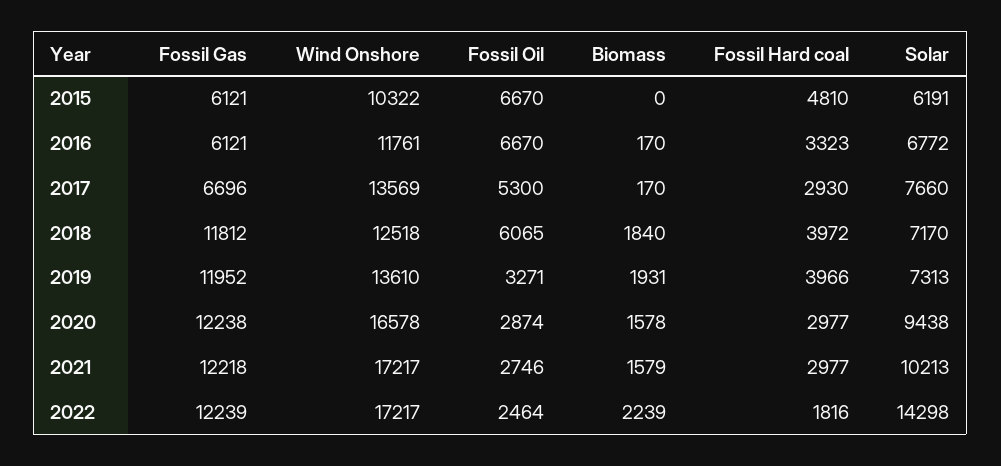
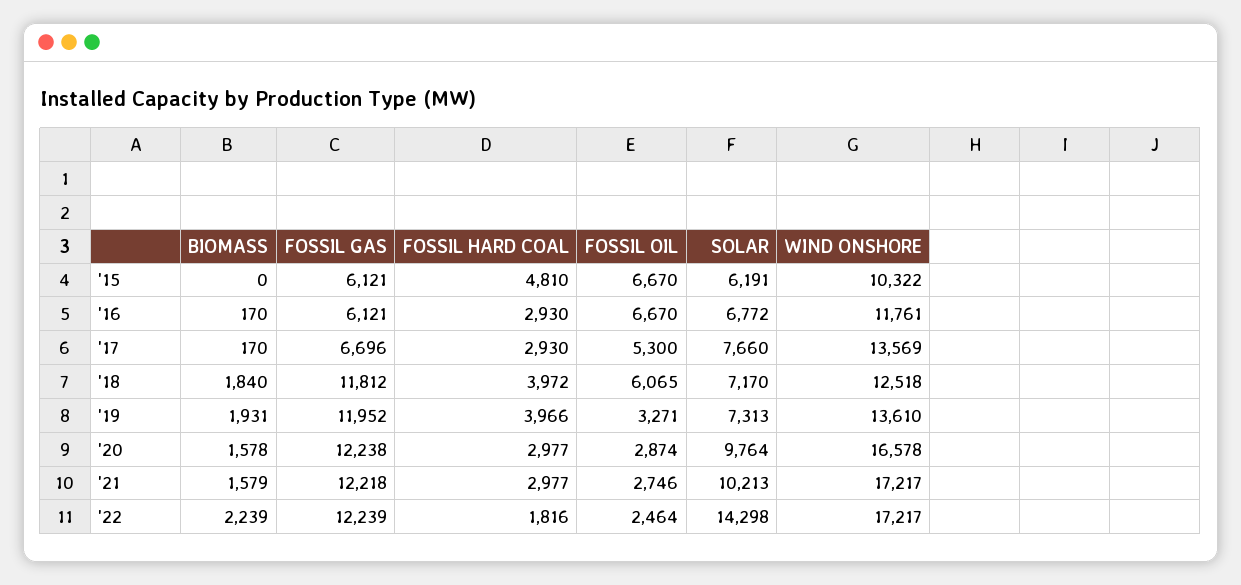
  {
    "Fossil Gas": {
      "2015": 6121,
      "2016": 6121,
      "2017": 6696,
      "2018": 11812,
      "2019": 11952,
      "2020": 12238,
      "2021": 12218,
      "2022": 12239
    },
    "Wind Onshore": {
      "2015": 10322,
      "2016": 11761,
      "2017": 13569,
      "2018": 12518,
      "2019": 13610,
      "2020": 16578,
      "2021": 17217,
      "2022": 17217
    },
    "Fossil Oil": {
      "2015": 6670,
      "2016": 6670,
      "2017": 5300,
      "2018": 6065,
      "2019": 3271,
      "2020": 2874,
      "2021": 2746,
      "2022": 2464
    },
    "Biomass": {
      "2015": 0,
      "2016": 170,
      "2017": 170,
      "2018": 1840,
      "2019": 1931,
      "2020": 1578,
      "2021": 1579,
      "2022": 2239
    },
    "Fossil Hard coal": {
      "2015": 4810,
-     "2016": 3323,
+     "2016": 2930,
      "2017": 2930,
      "2018": 3972,
      "2019": 3966,
      "2020": 2977,
      "2021": 2977,
      "2022": 1816
    },
    "Solar": {
      "2015": 6191,
      "2016": 6772,
      "2017": 7660,
      "2018": 7170,
      "2019": 7313,
-     "2020": 9438,
+     "2020": 9764,
      "2021": 10213,
      "2022": 14298
    }
  }

